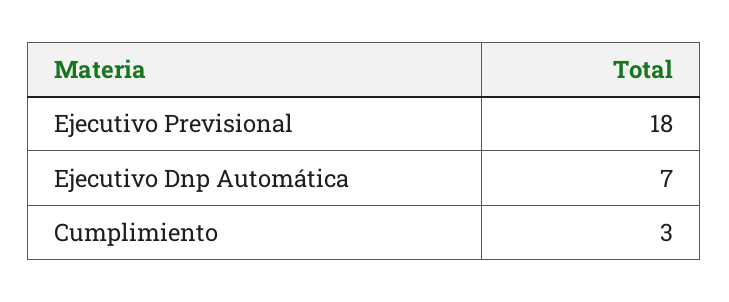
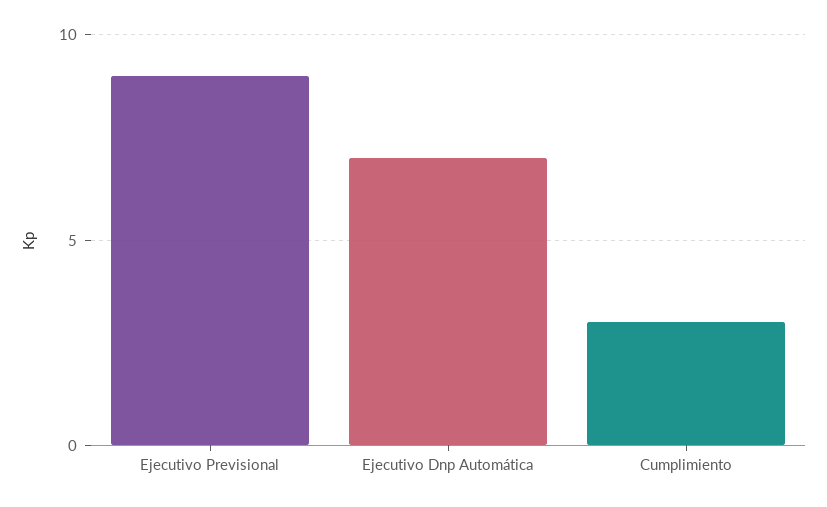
  {
-   "Ejecutivo Previsional": 18,
+   "Ejecutivo Previsional": 9,
    "Ejecutivo Dnp Automática": 7,
    "Cumplimiento": 3
  }

